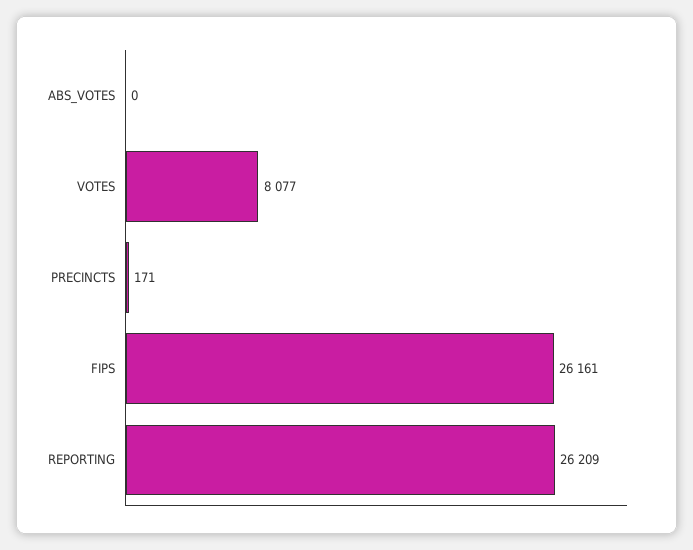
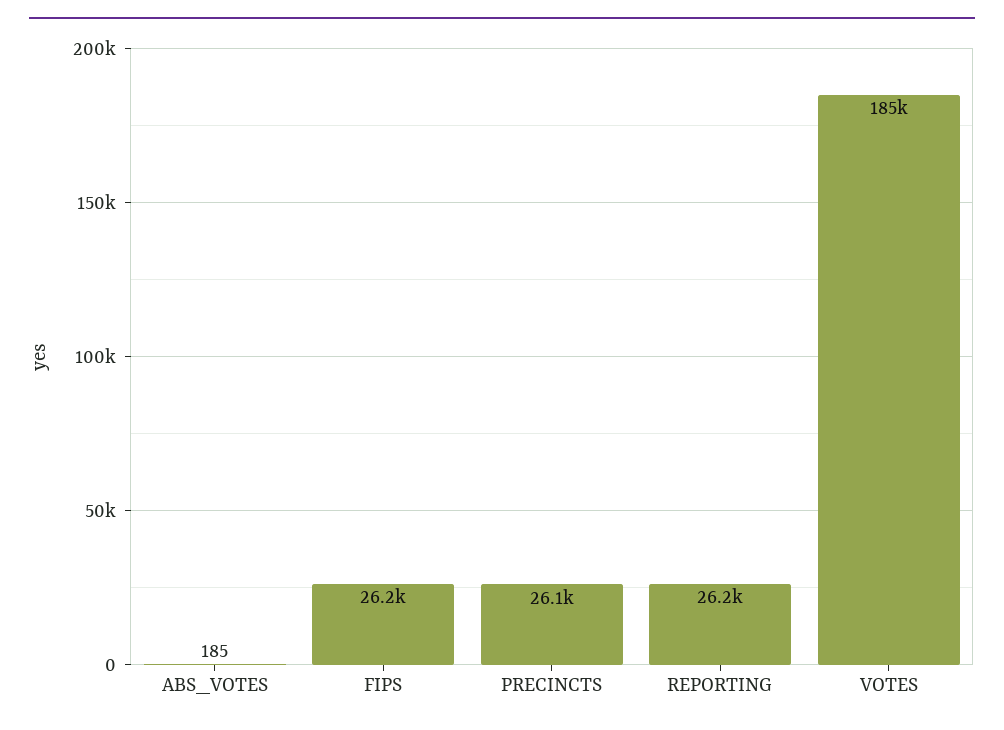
  {
-   "ABS_VOTES": 0,
+   "ABS_VOTES": 185,
-   "VOTES": 8077,
+   "VOTES": 185000,
-   "PRECINCTS": 171,
+   "PRECINCTS": 26100,
    "FIPS": 26161,
    "REPORTING": 26209
  }

